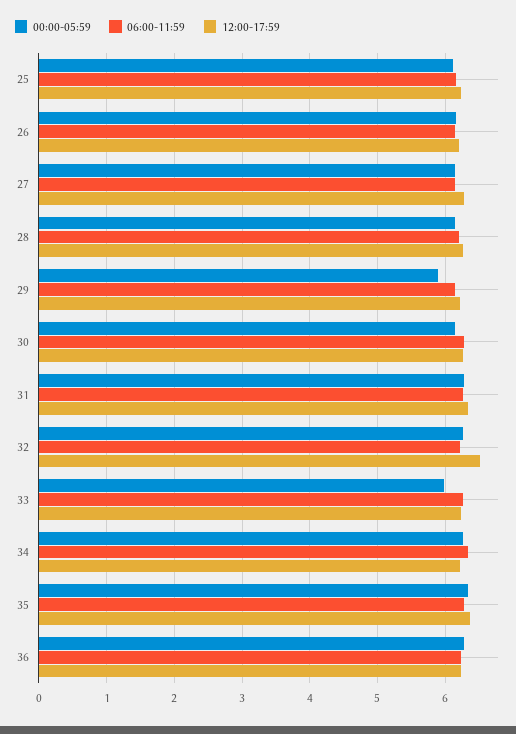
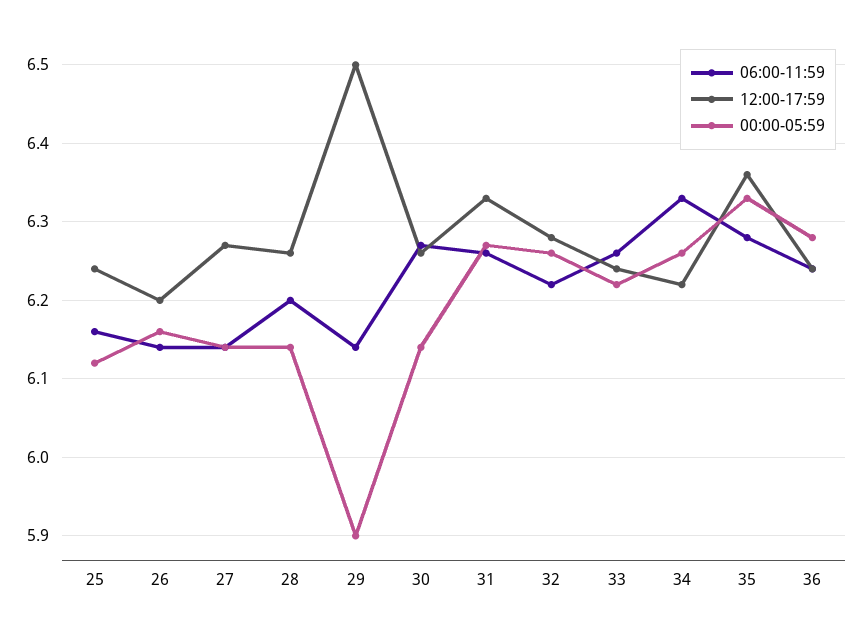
  {
    "00:00-05:59": {
      "25": 6.12,
      "26": 6.16,
      "27": 6.14,
      "28": 6.14,
      "29": 5.9,
      "30": 6.14,
      "31": 6.27,
      "32": 6.26,
-     "33": 6,
+     "33": 6.22,
      "34": 6.26,
      "35": 6.33,
      "36": 6.28
    },
    "06:00-11:59": {
      "25": 6.16,
      "26": 6.14,
      "27": 6.14,
      "28": 6.2,
      "29": 6.14,
      "30": 6.27,
      "31": 6.26,
      "32": 6.22,
      "33": 6.26,
      "34": 6.33,
      "35": 6.28,
      "36": 6.24
    },
    "12:00-17:59": {
      "25": 6.24,
      "26": 6.2,
      "27": 6.27,
      "28": 6.26,
-     "29": 6.2,
+     "29": 6.5,
      "30": 6.26,
      "31": 6.33,
-     "32": 6.5,
+     "32": 6.28,
      "33": 6.24,
      "34": 6.22,
      "35": 6.36,
      "36": 6.24
    }
  }

